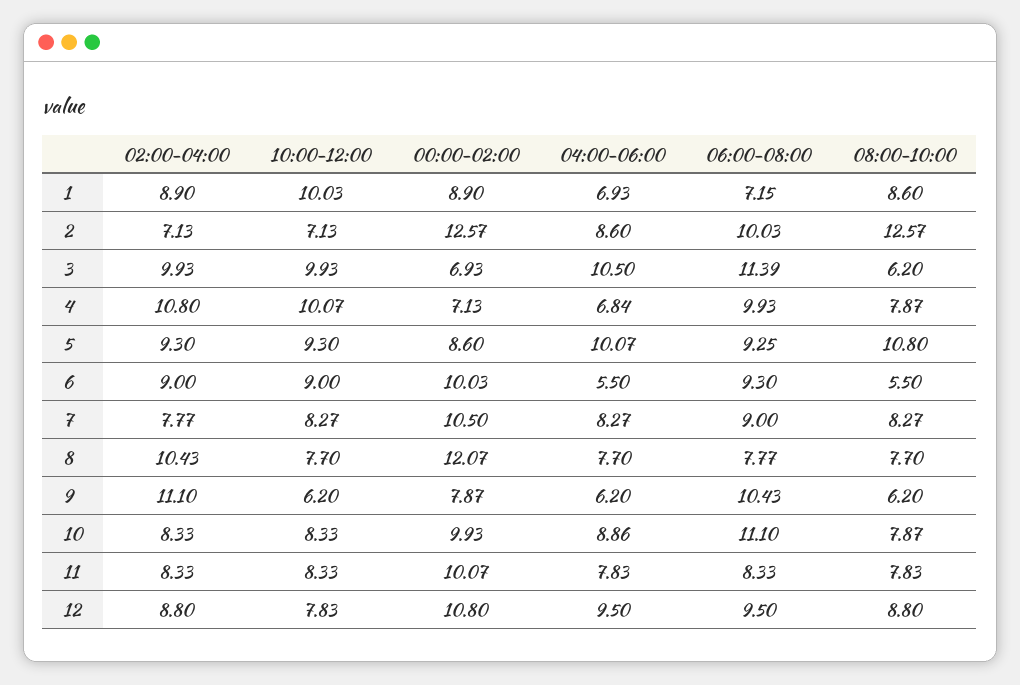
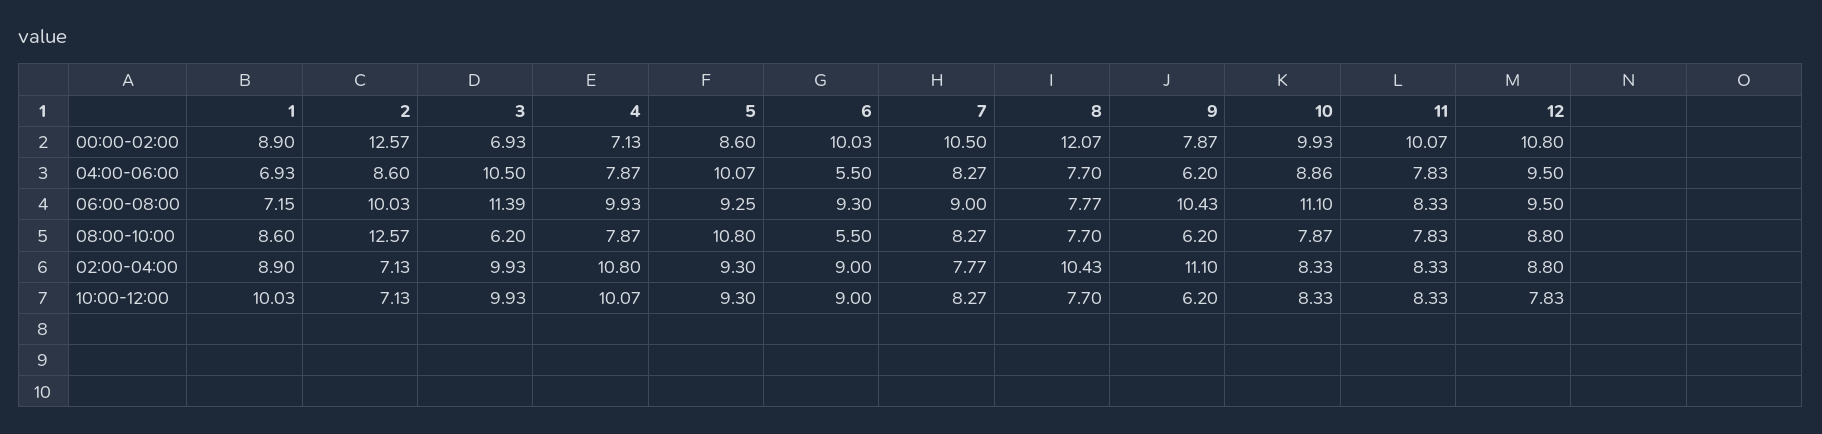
  {
    "02:00-04:00": {
      "1": 8.9,
      "2": 7.13,
      "3": 9.93,
      "4": 10.8,
      "5": 9.3,
      "6": 9,
      "7": 7.77,
      "8": 10.43,
      "9": 11.1,
      "10": 8.33,
      "11": 8.33,
      "12": 8.8
    },
    "10:00-12:00": {
      "1": 10.03,
      "2": 7.13,
      "3": 9.93,
      "4": 10.07,
      "5": 9.3,
      "6": 9,
      "7": 8.27,
      "8": 7.7,
      "9": 6.2,
      "10": 8.33,
      "11": 8.33,
      "12": 7.83
    },
    "00:00-02:00": {
      "1": 8.9,
      "2": 12.57,
      "3": 6.93,
      "4": 7.13,
      "5": 8.6,
      "6": 10.03,
      "7": 10.5,
      "8": 12.07,
      "9": 7.87,
      "10": 9.93,
      "11": 10.07,
      "12": 10.8
    },
    "04:00-06:00": {
      "1": 6.93,
      "2": 8.6,
      "3": 10.5,
-     "4": 6.84,
+     "4": 7.87,
      "5": 10.07,
      "6": 5.5,
      "7": 8.27,
      "8": 7.7,
      "9": 6.2,
      "10": 8.86,
      "11": 7.83,
      "12": 9.5
    },
    "06:00-08:00": {
      "1": 7.15,
      "2": 10.03,
      "3": 11.39,
      "4": 9.93,
      "5": 9.25,
      "6": 9.3,
      "7": 9,
      "8": 7.77,
      "9": 10.43,
      "10": 11.1,
      "11": 8.33,
      "12": 9.5
    },
    "08:00-10:00": {
      "1": 8.6,
      "2": 12.57,
      "3": 6.2,
      "4": 7.87,
      "5": 10.8,
      "6": 5.5,
      "7": 8.27,
      "8": 7.7,
      "9": 6.2,
      "10": 7.87,
      "11": 7.83,
      "12": 8.8
    }
  }

